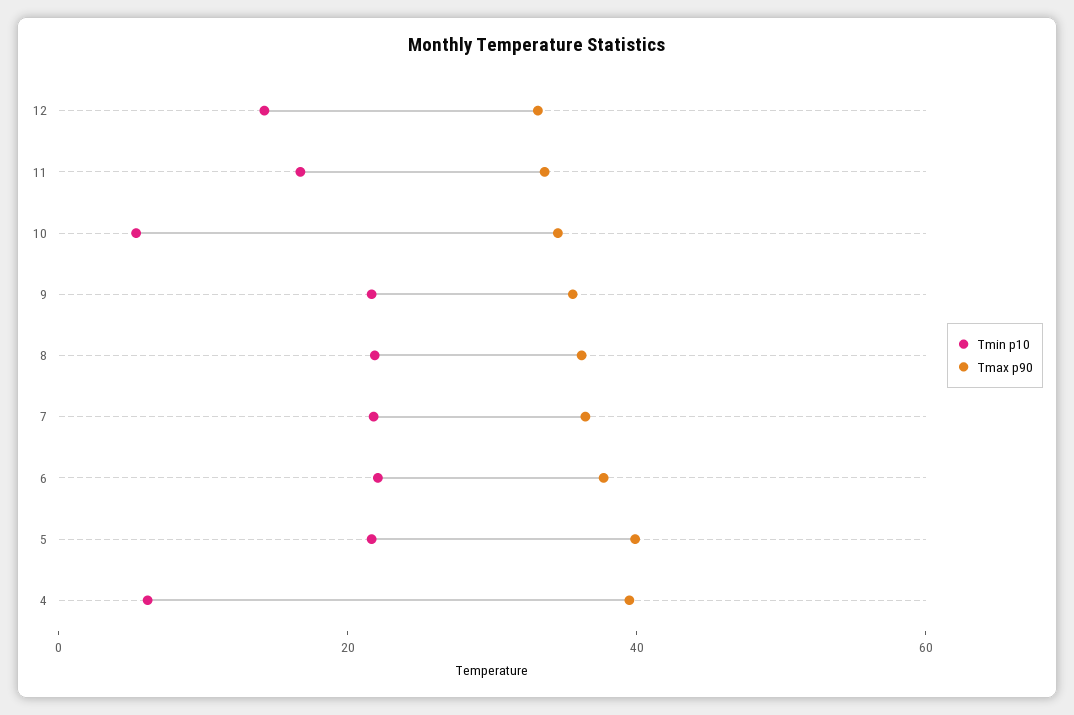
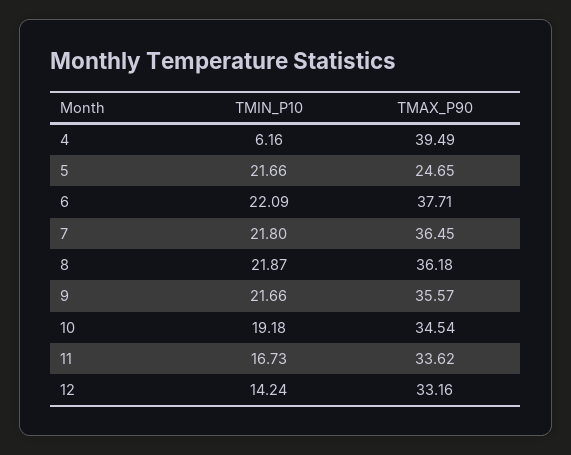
  {
    "Tmin p10": {
      "12": 14.24,
      "11": 16.73,
-     "10": 5,
+     "10": 19.18,
      "9": 21.66,
      "8": 21.87,
      "7": 21.8,
      "6": 22.09,
      "5": 21.66,
      "4": 6.16
    },
    "Tmax p90": {
      "12": 33.16,
      "11": 33.62,
      "10": 34.54,
      "9": 35.57,
      "8": 36.18,
      "7": 36.45,
      "6": 37.71,
-     "5": 40,
+     "5": 24.65,
      "4": 39.49
    }
  }

